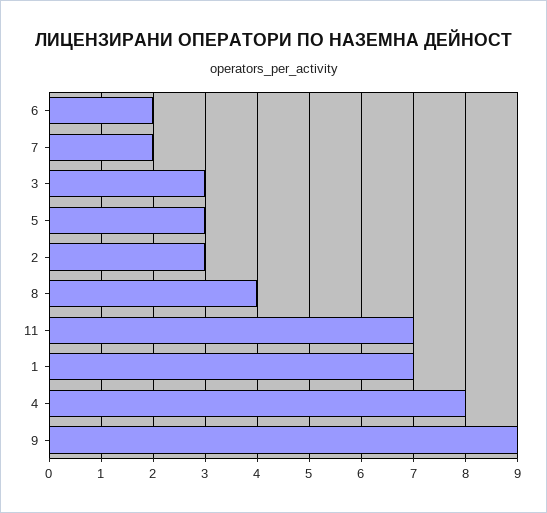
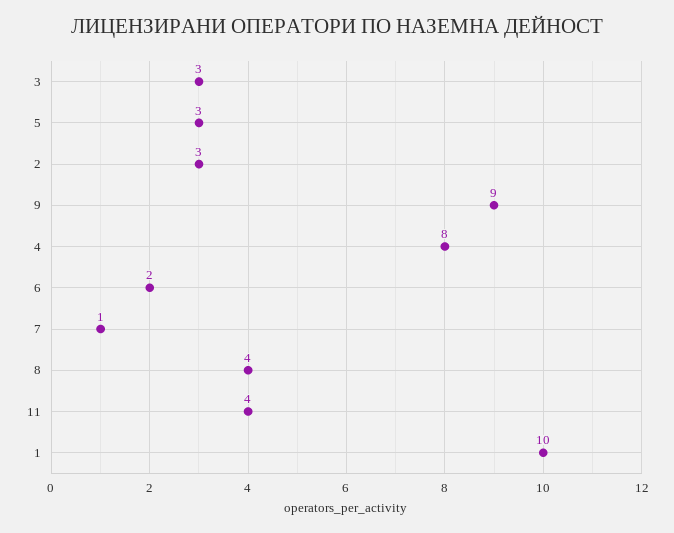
  {
    "6": 2,
-   "7": 2,
+   "7": 1,
    "3": 3,
    "5": 3,
    "2": 3,
    "8": 4,
-   "11": 7,
+   "11": 4,
-   "1": 7,
+   "1": 10,
    "4": 8,
    "9": 9
  }

